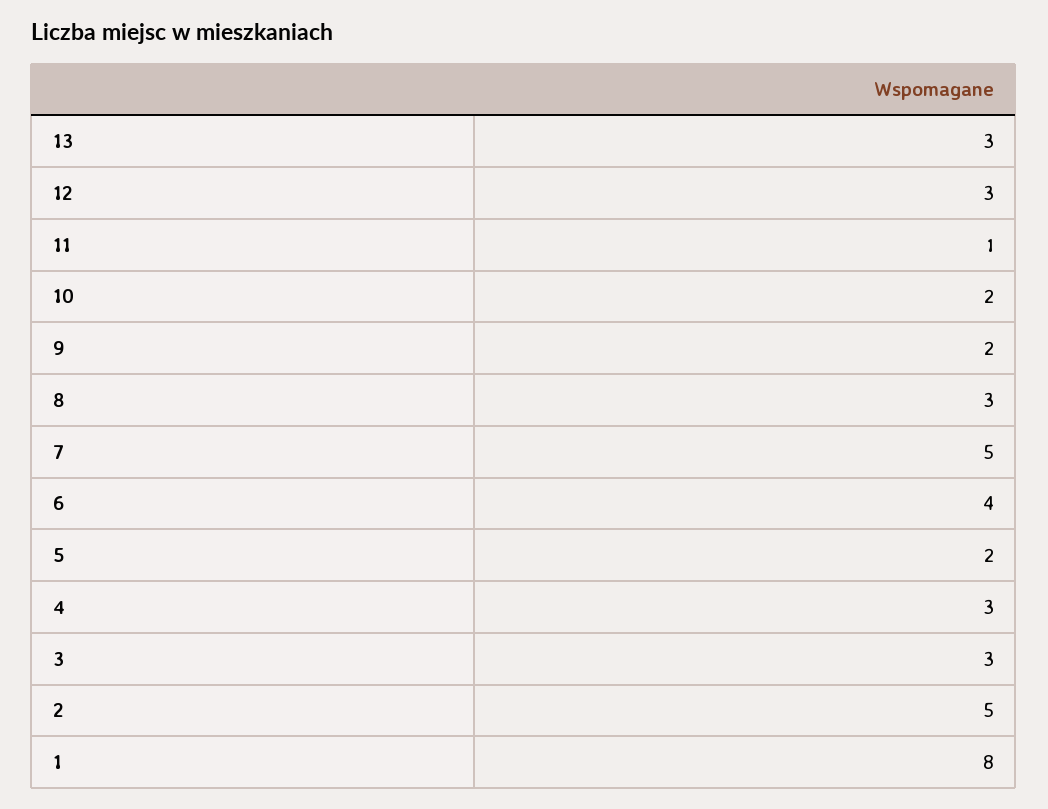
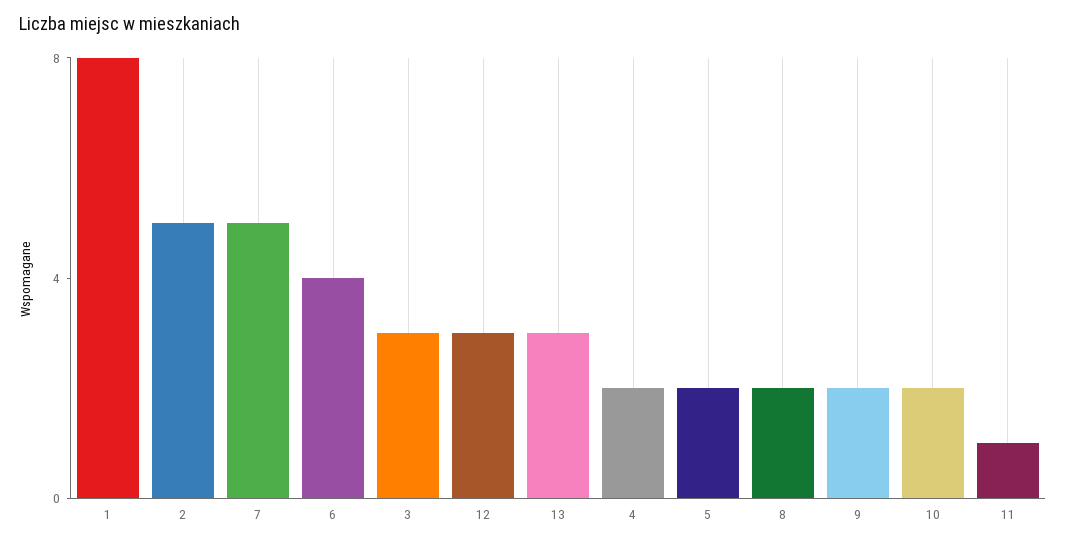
  {
    "13": 3,
    "12": 3,
    "11": 1,
    "10": 2,
    "9": 2,
-   "8": 3,
+   "8": 2,
    "7": 5,
    "6": 4,
    "5": 2,
-   "4": 3,
+   "4": 2,
    "3": 3,
    "2": 5,
    "1": 8
  }

